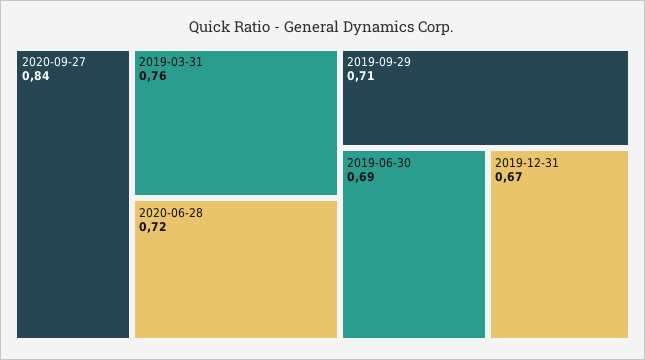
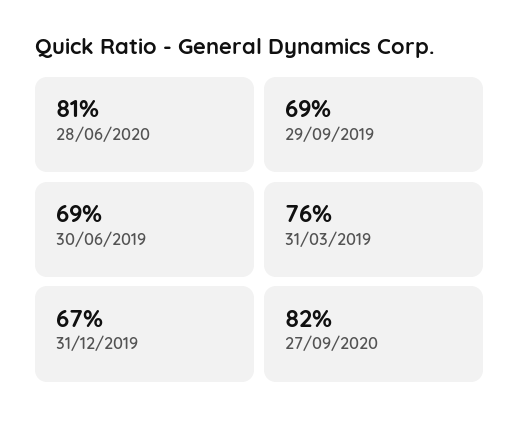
  {
-   "2020-09-27": 0.84,
+   "2020-09-27": 0.82,
    "2019-03-31": 0.76,
-   "2020-06-28": 0.72,
+   "2020-06-28": 0.81,
-   "2019-09-29": 0.71,
+   "2019-09-29": 0.69,
    "2019-06-30": 0.69,
    "2019-12-31": 0.67
  }

